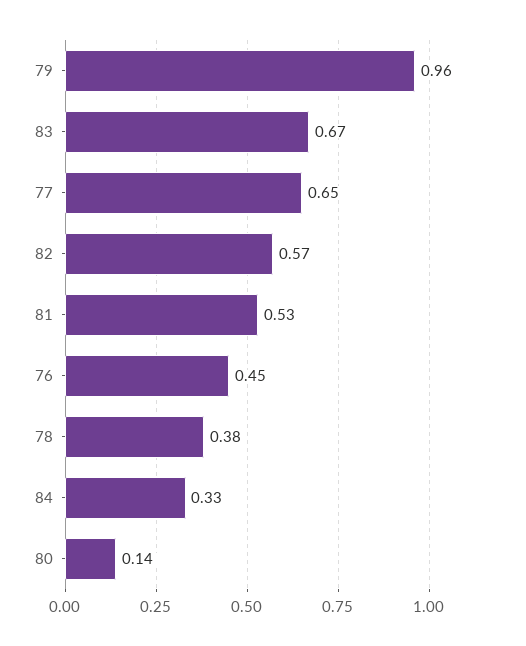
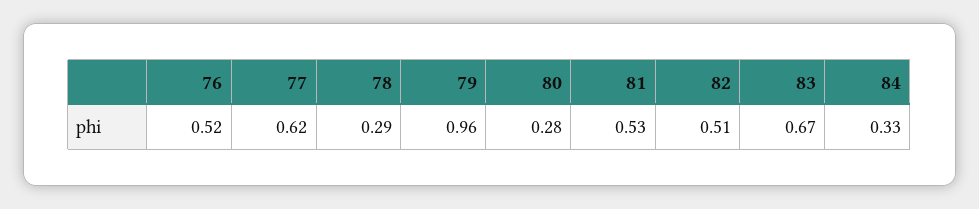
  {
    "79": 0.96,
    "83": 0.67,
-   "77": 0.65,
+   "77": 0.62,
-   "82": 0.57,
+   "82": 0.51,
    "81": 0.53,
-   "76": 0.45,
+   "76": 0.52,
-   "78": 0.38,
+   "78": 0.29,
    "84": 0.33,
-   "80": 0.14
+   "80": 0.28
  }

